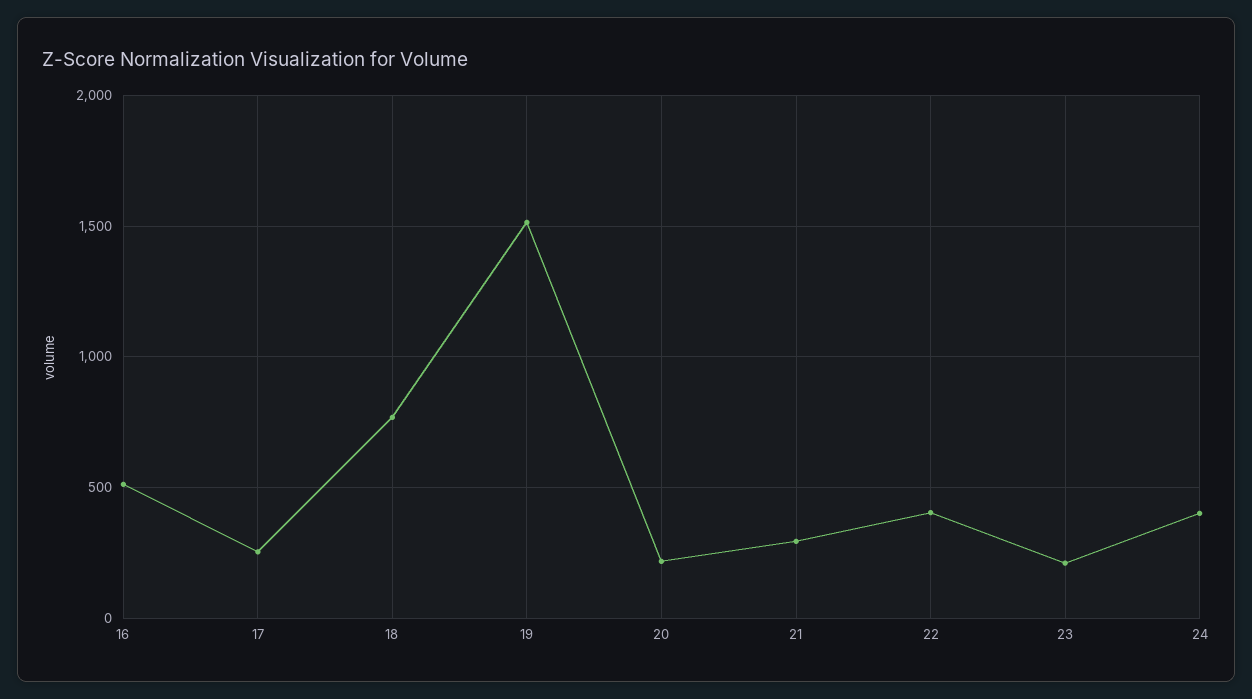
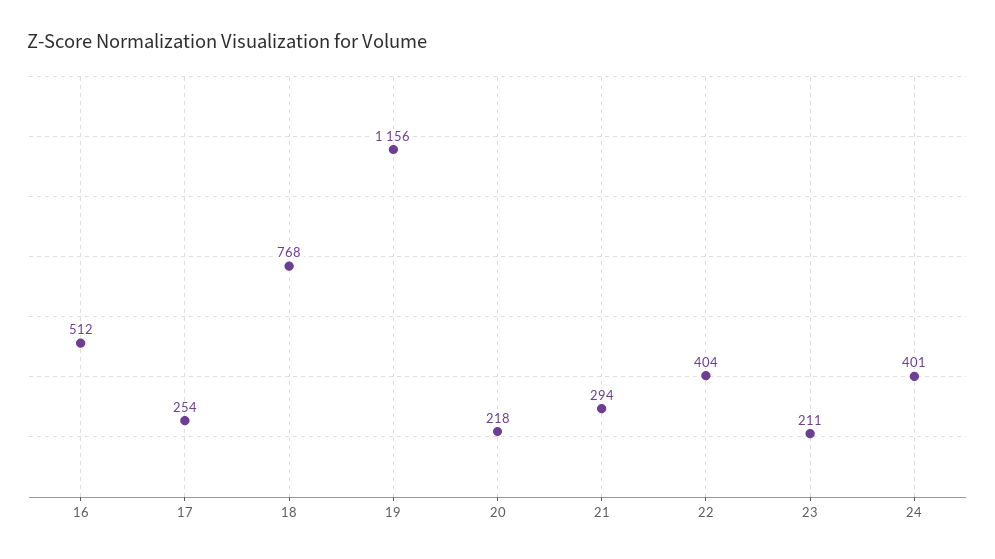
  {
    "16": 512,
    "17": 254,
    "18": 768,
-   "19": 1500,
+   "19": 1156,
    "20": 218,
    "21": 294,
    "22": 404,
    "23": 211,
    "24": 401
  }

